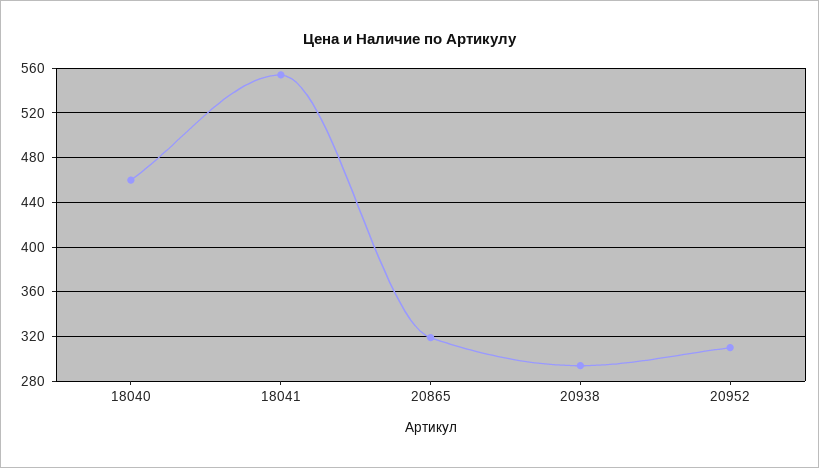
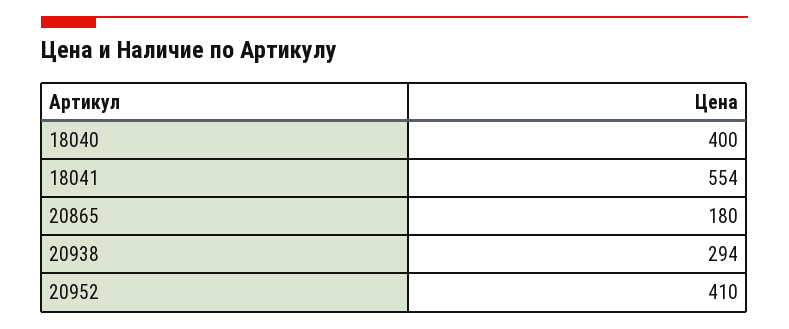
  {
-   "18040": 460,
+   "18040": 400,
    "18041": 554,
-   "20865": 320,
+   "20865": 180,
    "20938": 294,
-   "20952": 310
+   "20952": 410
  }

